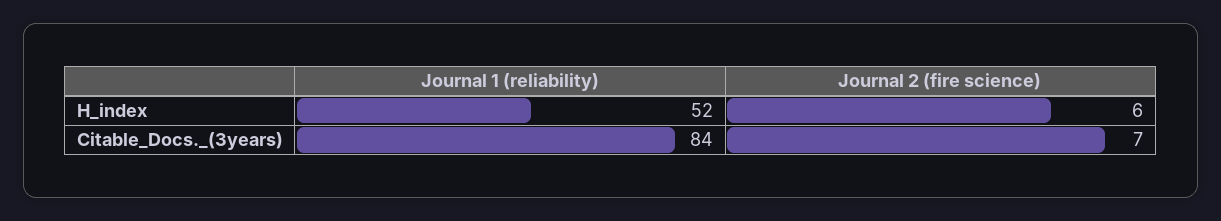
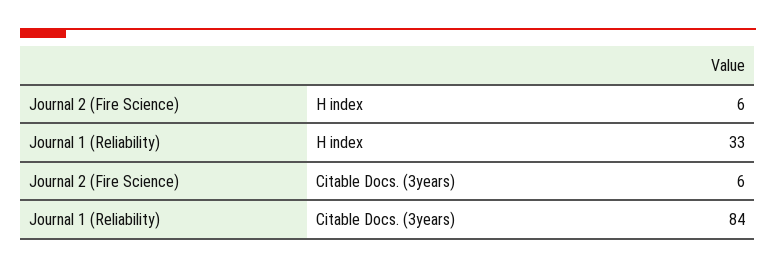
  {
    "Journal 1 (reliability)": {
-     "H_index": 52,
+     "H_index": 33,
      "Citable_Docs._(3years)": 84
    },
    "Journal 2 (fire science)": {
      "H_index": 6,
-     "Citable_Docs._(3years)": 7
+     "Citable_Docs._(3years)": 6
    }
  }

